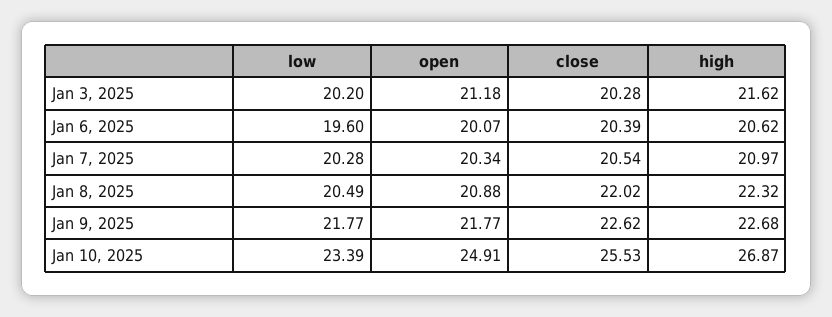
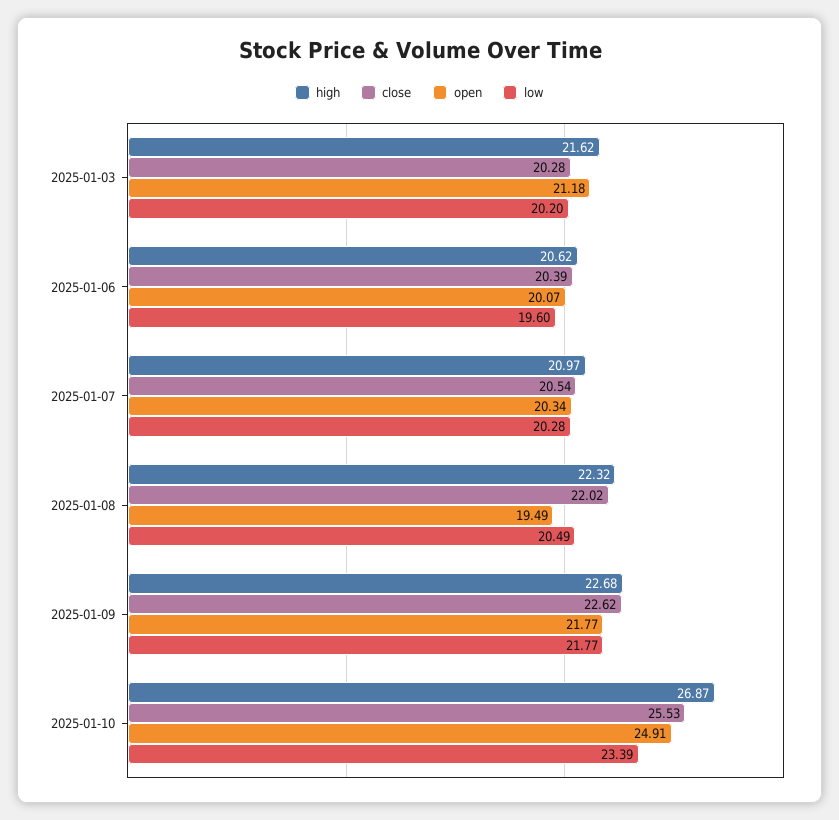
  {
    "low": {
      "Jan 3, 2025": 20.2,
      "Jan 6, 2025": 19.6,
      "Jan 7, 2025": 20.28,
      "Jan 8, 2025": 20.49,
      "Jan 9, 2025": 21.77,
      "Jan 10, 2025": 23.39
    },
    "open": {
      "Jan 3, 2025": 21.18,
      "Jan 6, 2025": 20.07,
      "Jan 7, 2025": 20.34,
-     "Jan 8, 2025": 20.88,
+     "Jan 8, 2025": 19.49,
      "Jan 9, 2025": 21.77,
      "Jan 10, 2025": 24.91
    },
    "close": {
      "Jan 3, 2025": 20.28,
      "Jan 6, 2025": 20.39,
      "Jan 7, 2025": 20.54,
      "Jan 8, 2025": 22.02,
      "Jan 9, 2025": 22.62,
      "Jan 10, 2025": 25.53
    },
    "high": {
      "Jan 3, 2025": 21.62,
      "Jan 6, 2025": 20.62,
      "Jan 7, 2025": 20.97,
      "Jan 8, 2025": 22.32,
      "Jan 9, 2025": 22.68,
      "Jan 10, 2025": 26.87
    }
  }

